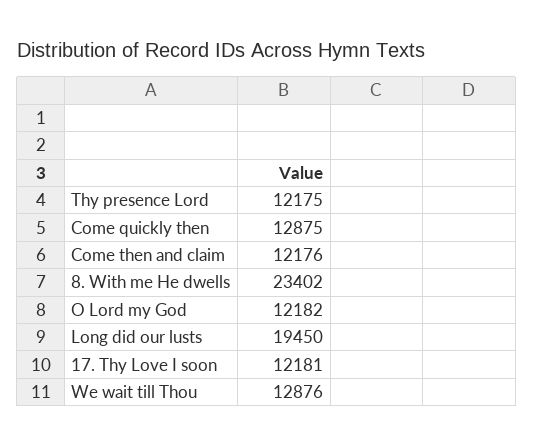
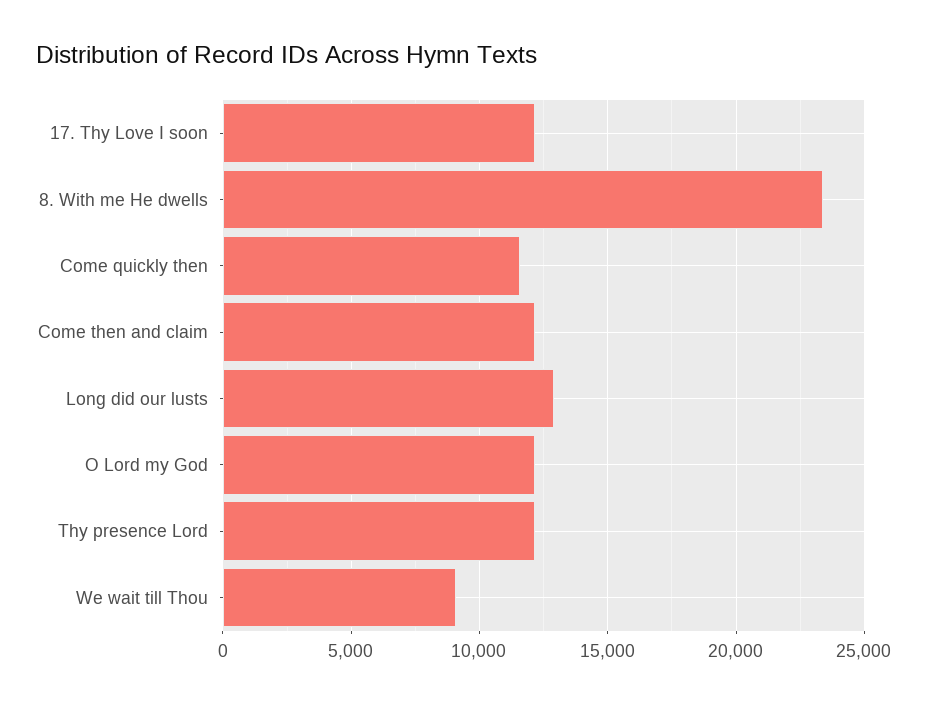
  {
    "Thy presence Lord": 12175,
-   "Come quickly then": 12875,
+   "Come quickly then": 11500,
    "Come then and claim": 12176,
    "8. With me He dwells": 23402,
    "O Lord my God": 12182,
-   "Long did our lusts": 19450,
+   "Long did our lusts": 13000,
    "17. Thy Love I soon": 12181,
-   "We wait till Thou": 12876
+   "We wait till Thou": 9000
  }

